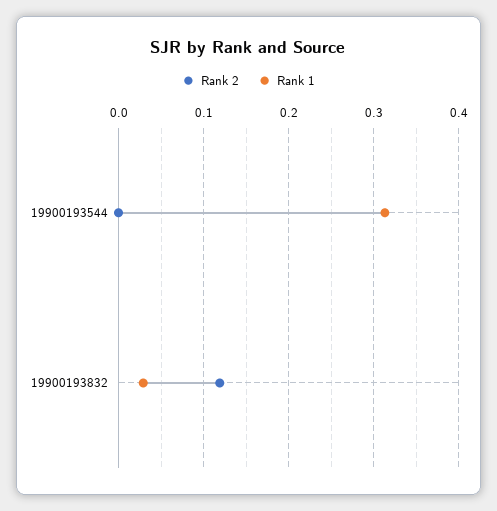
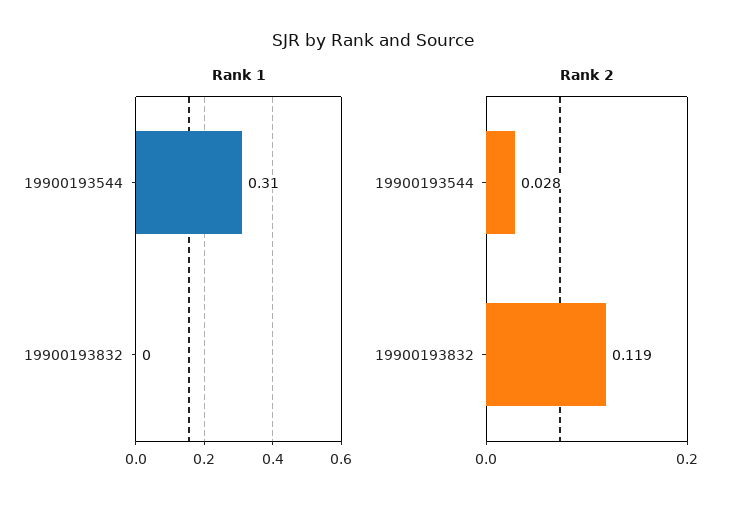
  {
    "Rank 2": {
-     "19900193544": 0,
+     "19900193544": 0.028,
      "19900193832": 0.119
    },
    "Rank 1": {
      "19900193544": 0.31,
-     "19900193832": 0.03
+     "19900193832": 0
    }
  }

